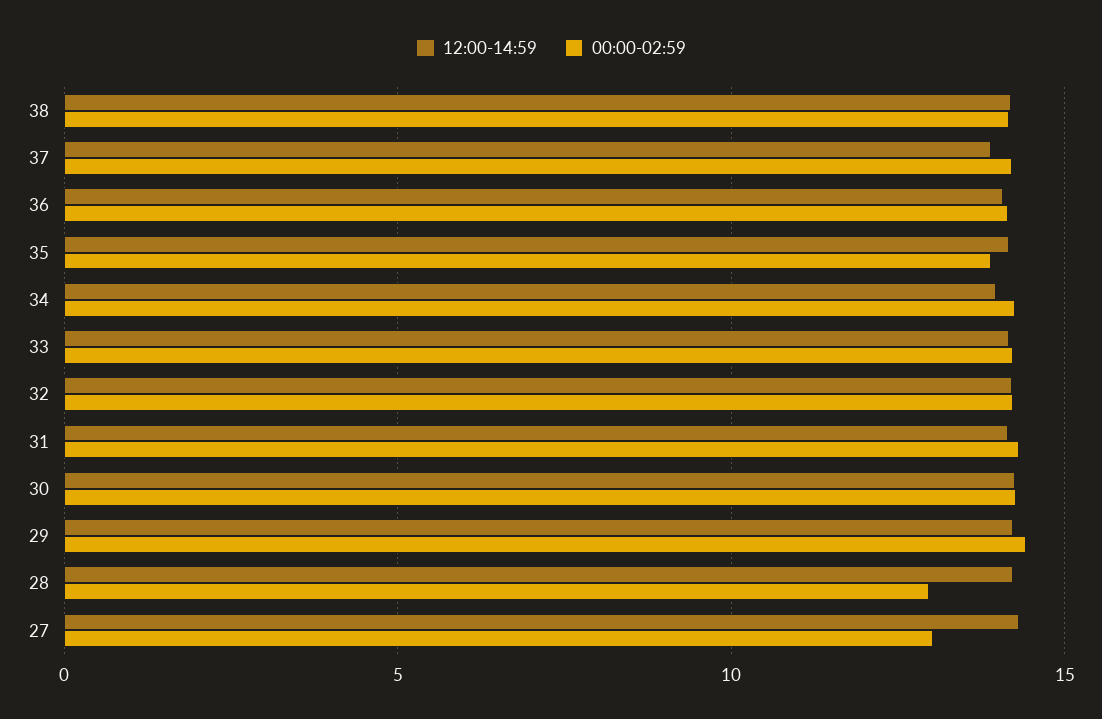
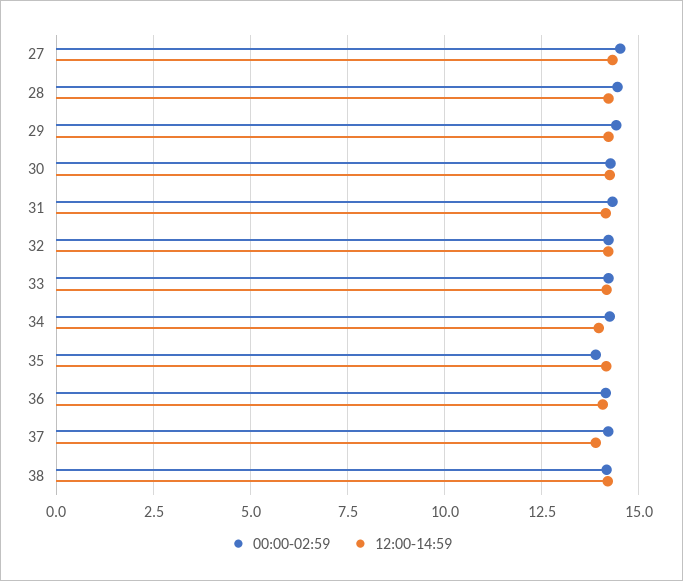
  {
    "12:00-14:59": {
      "38": 14.25,
      "37": 14,
      "36": 14,
      "35": 14.25,
      "34": 14,
      "33": 14.25,
      "32": 14.25,
      "31": 14.25,
      "30": 14.25,
      "29": 14.25,
      "28": 14.25,
      "27": 14.25
    },
    "00:00-02:59": {
      "38": 14.25,
      "37": 14.25,
      "36": 14.25,
      "35": 14,
      "34": 14.25,
      "33": 14.25,
      "32": 14.25,
      "31": 14.25,
      "30": 14.25,
      "29": 14.5,
-     "28": 13,
+     "28": 14.5,
-     "27": 13
+     "27": 14.5
    }
  }

